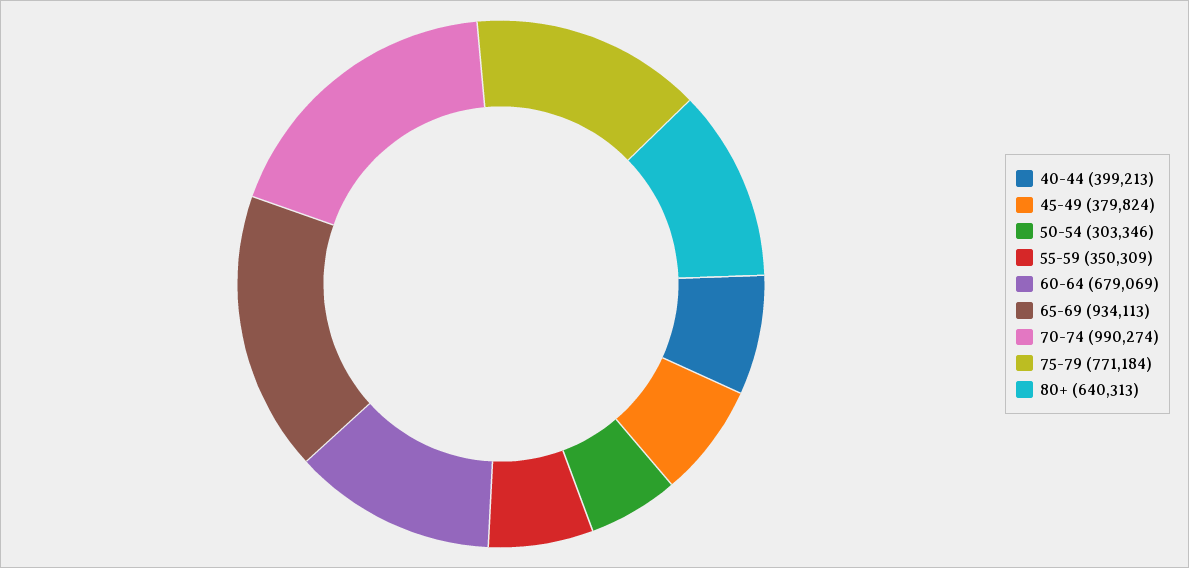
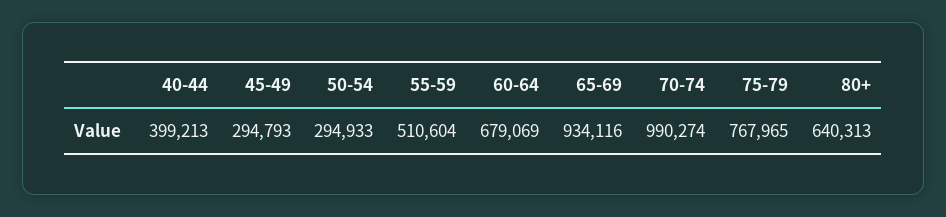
  {
    "40-44": 399213,
-   "45-49": 379824,
+   "45-49": 294793,
-   "50-54": 303346,
+   "50-54": 294933,
-   "55-59": 350309,
+   "55-59": 510604,
    "60-64": 679069,
-   "65-69": 934113,
+   "65-69": 934116,
    "70-74": 990274,
-   "75-79": 771184,
+   "75-79": 767965,
    "80+": 640313
  }

